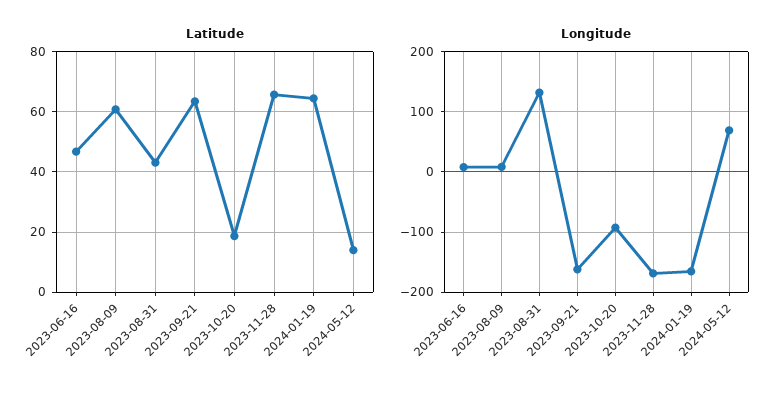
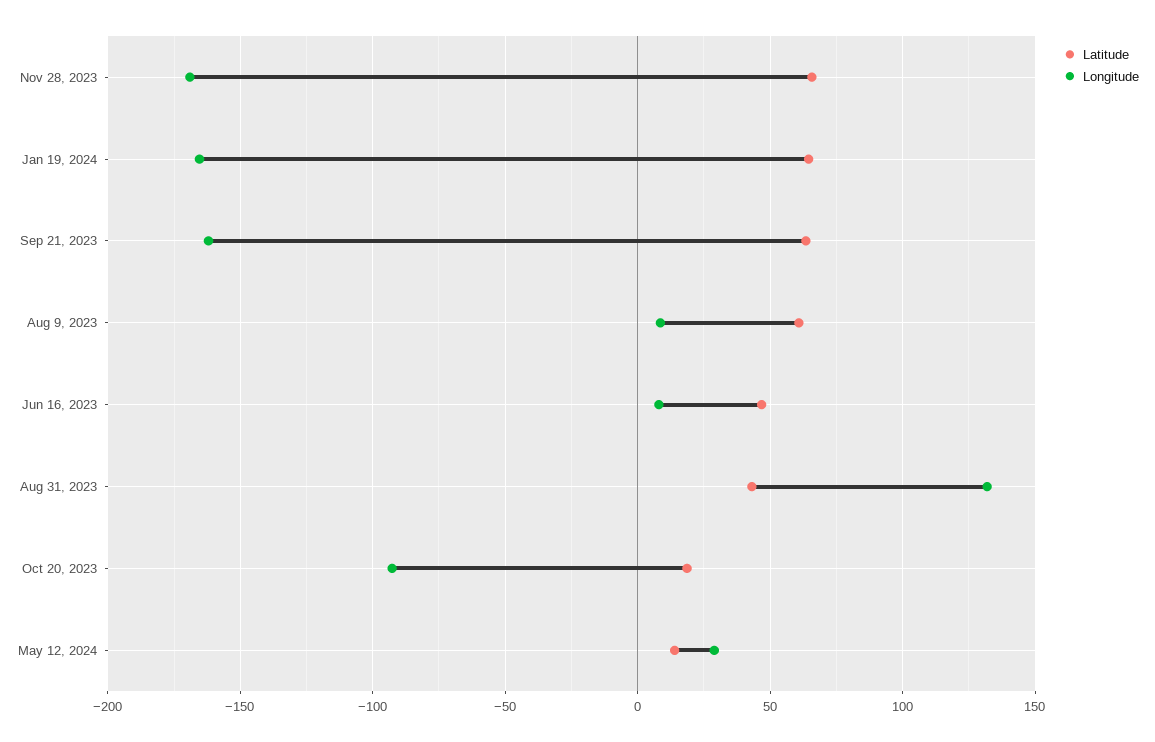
  {
    "Latitude": {
      "2023-06-16": 46,
      "2023-08-09": 60,
      "2023-08-31": 44,
      "2023-09-21": 64,
      "2023-10-20": 18,
      "2023-11-28": 66,
      "2024-01-19": 64,
      "2024-05-12": 14
    },
    "Longitude": {
      "2023-06-16": 10,
      "2023-08-09": 10,
      "2023-08-31": 130,
      "2023-09-21": -160,
      "2023-10-20": -95,
      "2023-11-28": -170,
      "2024-01-19": -165,
-     "2024-05-12": 70
+     "2024-05-12": 30
    }
  }

